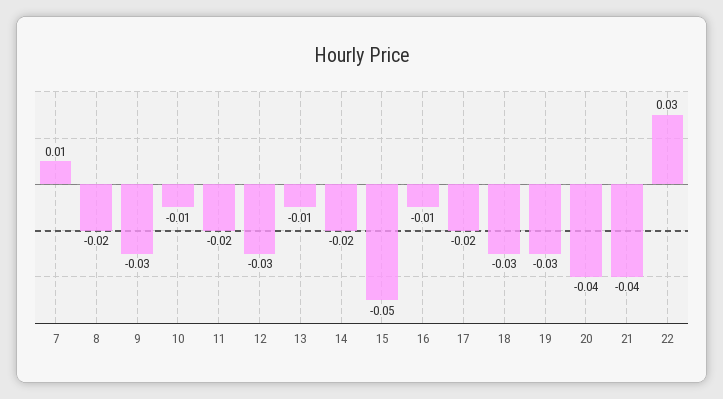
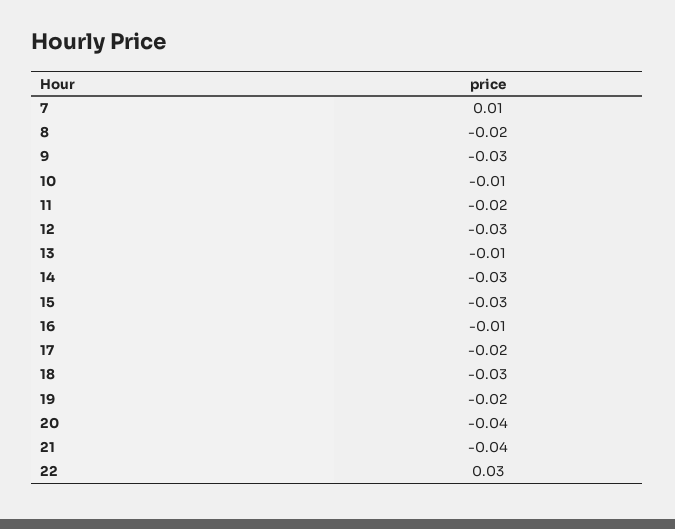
  {
    "7": 0.01,
    "8": -0.02,
    "9": -0.03,
    "10": -0.01,
    "11": -0.02,
    "12": -0.03,
    "13": -0.01,
-   "14": -0.02,
+   "14": -0.03,
-   "15": -0.05,
+   "15": -0.03,
    "16": -0.01,
    "17": -0.02,
    "18": -0.03,
-   "19": -0.03,
+   "19": -0.02,
    "20": -0.04,
    "21": -0.04,
    "22": 0.03
  }

